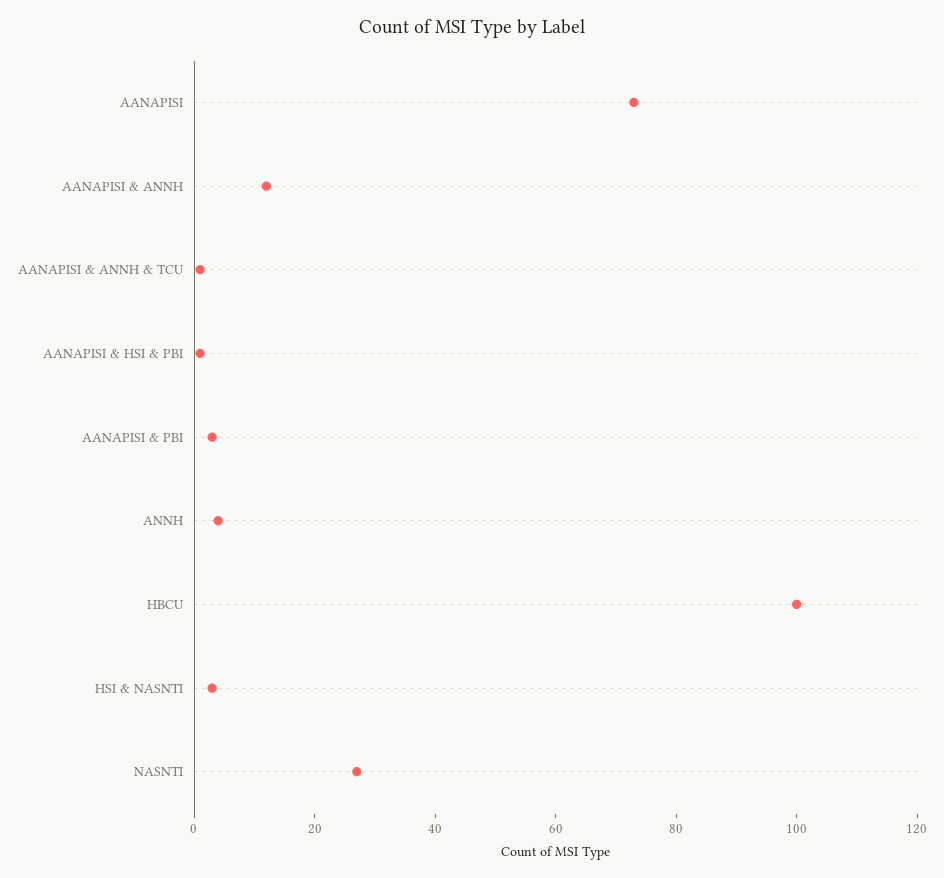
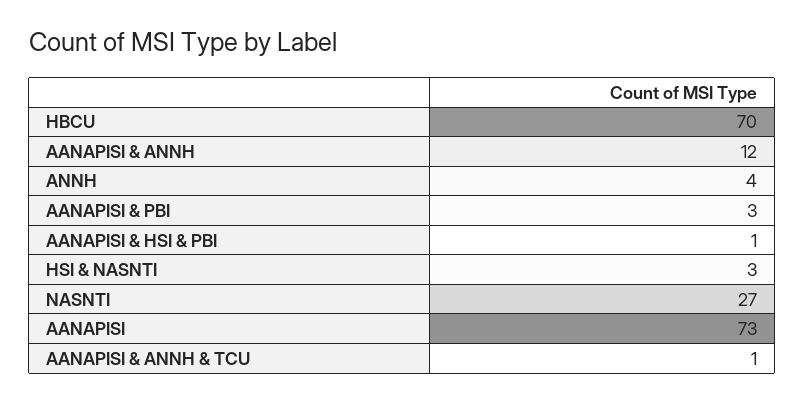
  {
    "AANAPISI": 73,
    "AANAPISI & ANNH": 12,
    "AANAPISI & ANNH & TCU": 1,
    "AANAPISI & HSI & PBI": 1,
    "AANAPISI & PBI": 3,
    "ANNH": 4,
-   "HBCU": 100,
+   "HBCU": 70,
    "HSI & NASNTI": 3,
    "NASNTI": 27
  }

